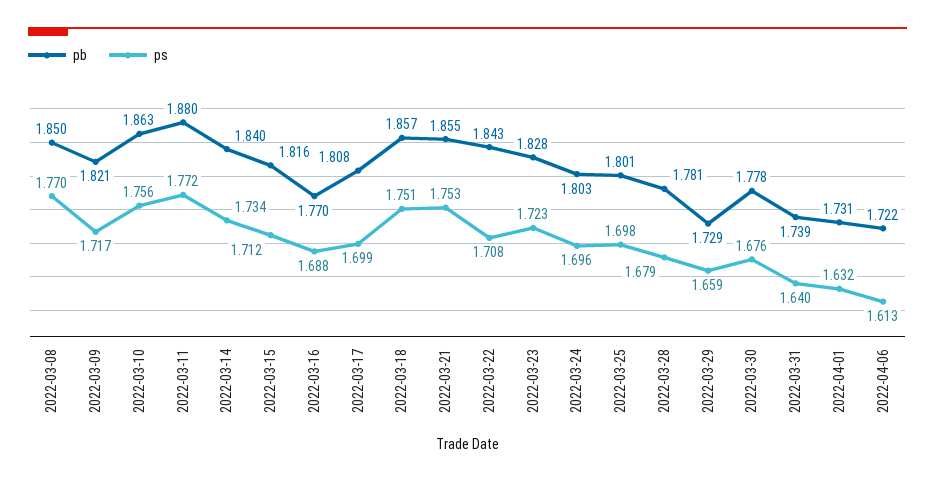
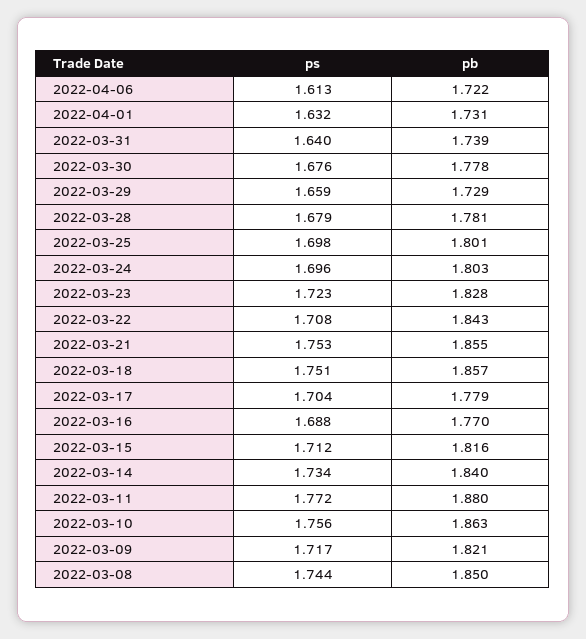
  {
    "pb": {
      "2022-03-08": 1.85,
      "2022-03-09": 1.821,
      "2022-03-10": 1.863,
      "2022-03-11": 1.88,
      "2022-03-14": 1.84,
      "2022-03-15": 1.816,
      "2022-03-16": 1.77,
-     "2022-03-17": 1.808,
+     "2022-03-17": 1.779,
      "2022-03-18": 1.857,
      "2022-03-21": 1.855,
      "2022-03-22": 1.843,
      "2022-03-23": 1.828,
      "2022-03-24": 1.803,
      "2022-03-25": 1.801,
      "2022-03-28": 1.781,
      "2022-03-29": 1.729,
      "2022-03-30": 1.778,
      "2022-03-31": 1.739,
      "2022-04-01": 1.731,
      "2022-04-06": 1.722
    },
    "ps": {
-     "2022-03-08": 1.77,
+     "2022-03-08": 1.744,
      "2022-03-09": 1.717,
      "2022-03-10": 1.756,
      "2022-03-11": 1.772,
      "2022-03-14": 1.734,
      "2022-03-15": 1.712,
      "2022-03-16": 1.688,
-     "2022-03-17": 1.699,
+     "2022-03-17": 1.704,
      "2022-03-18": 1.751,
      "2022-03-21": 1.753,
      "2022-03-22": 1.708,
      "2022-03-23": 1.723,
      "2022-03-24": 1.696,
      "2022-03-25": 1.698,
      "2022-03-28": 1.679,
      "2022-03-29": 1.659,
      "2022-03-30": 1.676,
      "2022-03-31": 1.64,
      "2022-04-01": 1.632,
      "2022-04-06": 1.613
    }
  }

